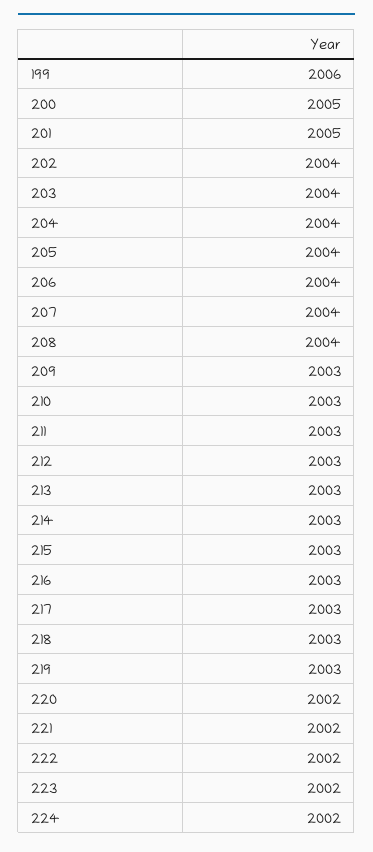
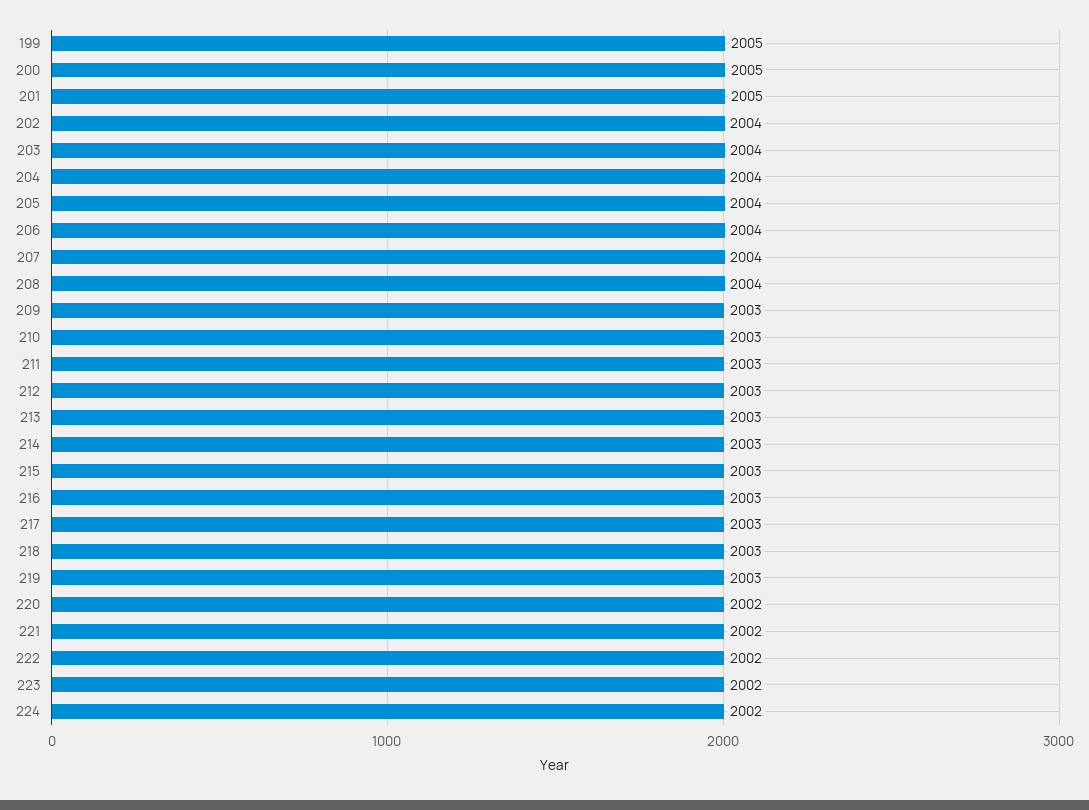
  {
-   "199": 2006,
+   "199": 2005,
    "200": 2005,
    "201": 2005,
    "202": 2004,
    "203": 2004,
    "204": 2004,
    "205": 2004,
    "206": 2004,
    "207": 2004,
    "208": 2004,
    "209": 2003,
    "210": 2003,
    "211": 2003,
    "212": 2003,
    "213": 2003,
    "214": 2003,
    "215": 2003,
    "216": 2003,
    "217": 2003,
    "218": 2003,
    "219": 2003,
    "220": 2002,
    "221": 2002,
    "222": 2002,
    "223": 2002,
    "224": 2002
  }

